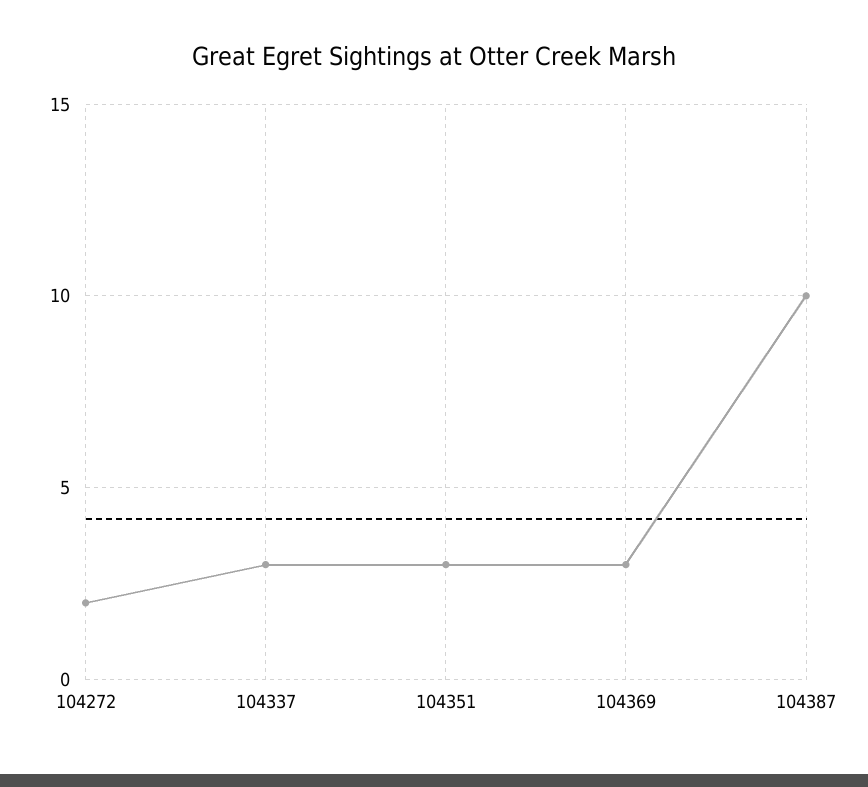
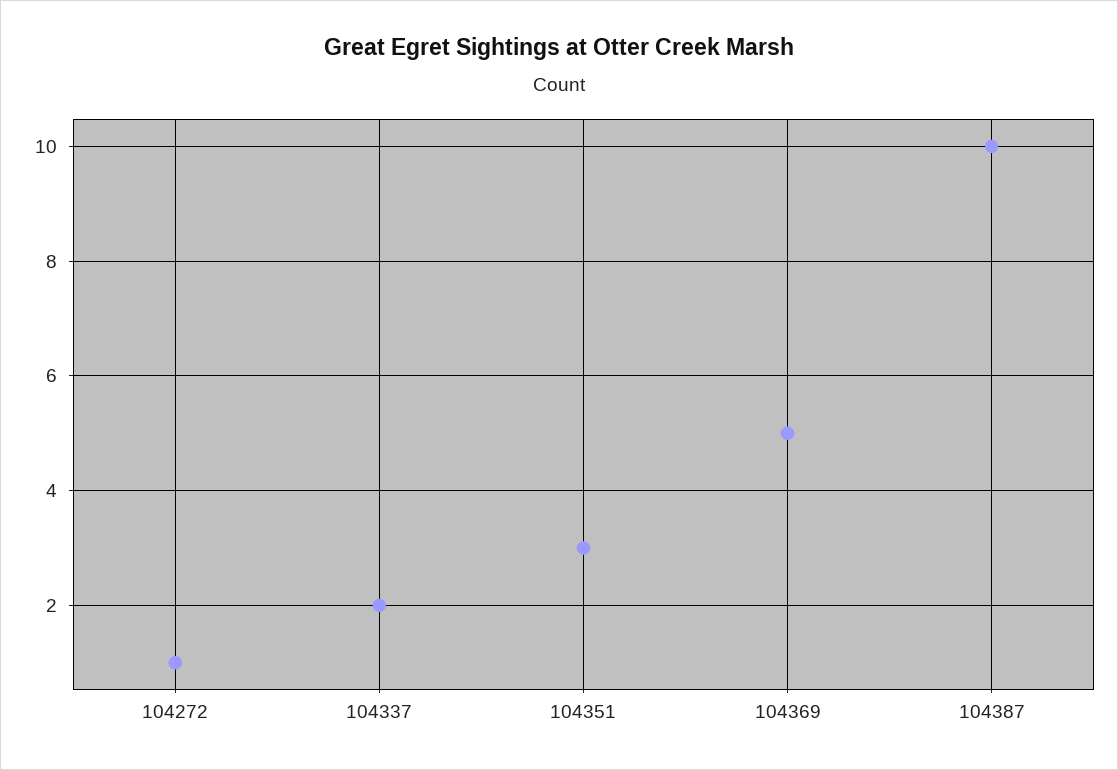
  {
-   "104272": 2,
+   "104272": 1,
-   "104337": 3,
+   "104337": 2,
    "104351": 3,
-   "104369": 3,
+   "104369": 5,
    "104387": 10
  }

